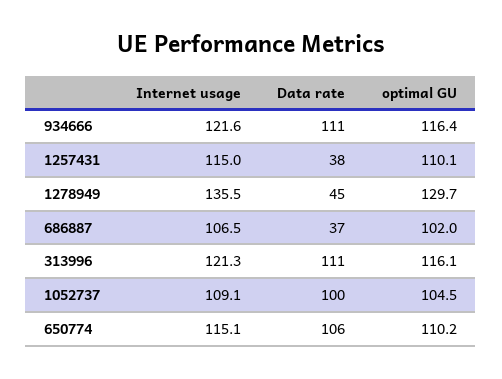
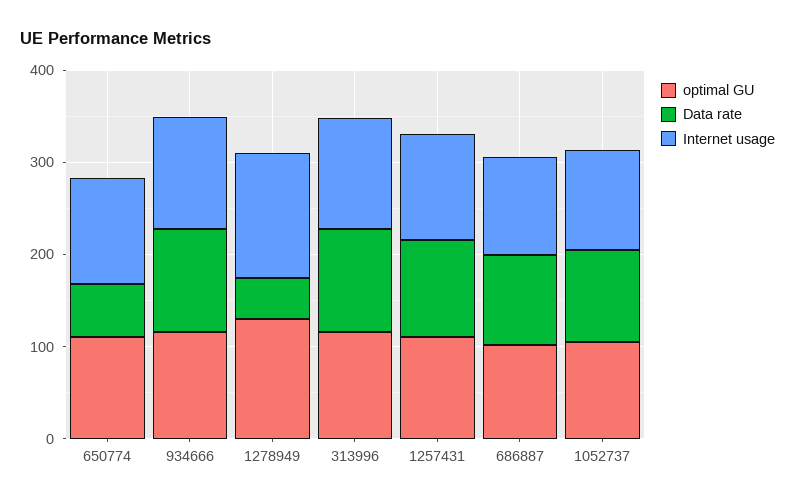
  {
    "Internet usage": {
      "934666": 121.6,
      "1257431": 115,
      "1278949": 135.5,
      "686887": 106.5,
      "313996": 121.3,
      "1052737": 109.1,
      "650774": 115.1
    },
    "Data rate": {
      "934666": 111,
-     "1257431": 38,
+     "1257431": 100,
      "1278949": 45,
-     "686887": 37,
+     "686887": 100,
      "313996": 111,
      "1052737": 100,
-     "650774": 106
+     "650774": 60
    },
    "optimal GU": {
      "934666": 116.4,
      "1257431": 110.1,
      "1278949": 129.7,
      "686887": 102,
      "313996": 116.1,
      "1052737": 104.5,
      "650774": 110.2
    }
  }

